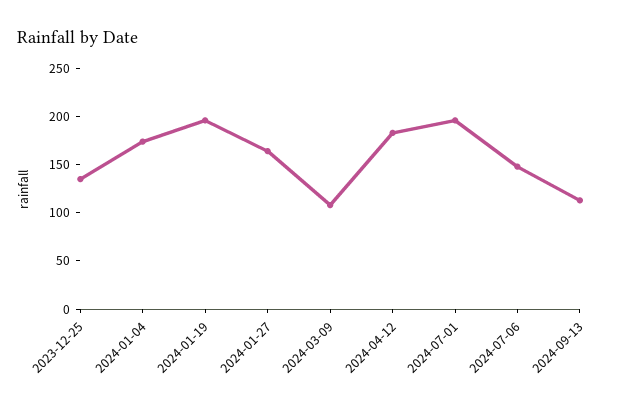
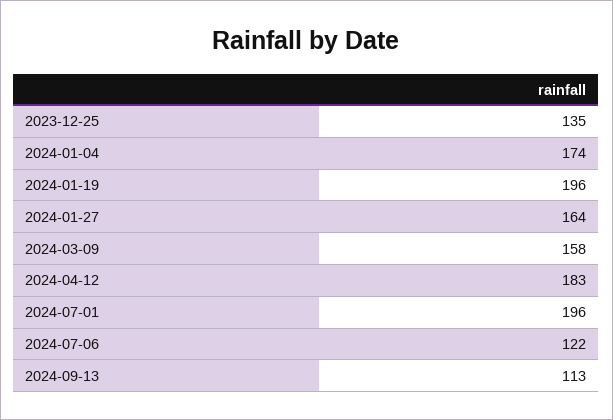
  {
    "2023-12-25": 135,
    "2024-01-04": 174,
    "2024-01-19": 196,
    "2024-01-27": 164,
-   "2024-03-09": 110,
+   "2024-03-09": 158,
    "2024-04-12": 183,
    "2024-07-01": 196,
-   "2024-07-06": 150,
+   "2024-07-06": 122,
    "2024-09-13": 113
  }

